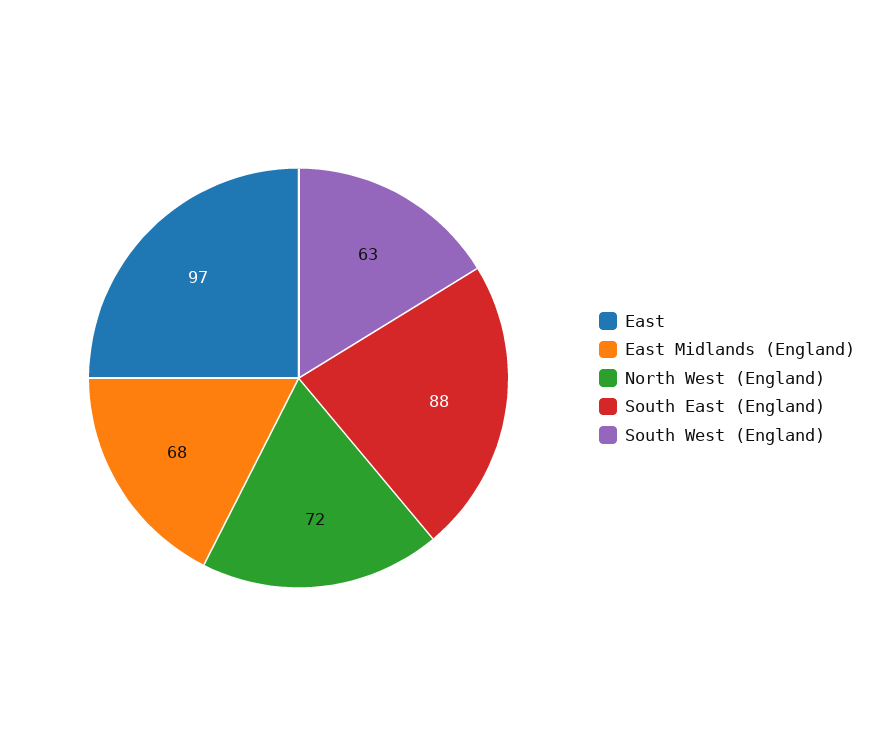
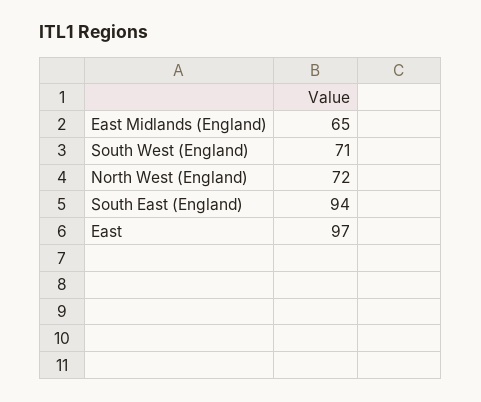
  {
    "East": 97,
-   "East Midlands (England)": 68,
+   "East Midlands (England)": 65,
    "North West (England)": 72,
-   "South East (England)": 88,
+   "South East (England)": 94,
-   "South West (England)": 63
+   "South West (England)": 71
  }

